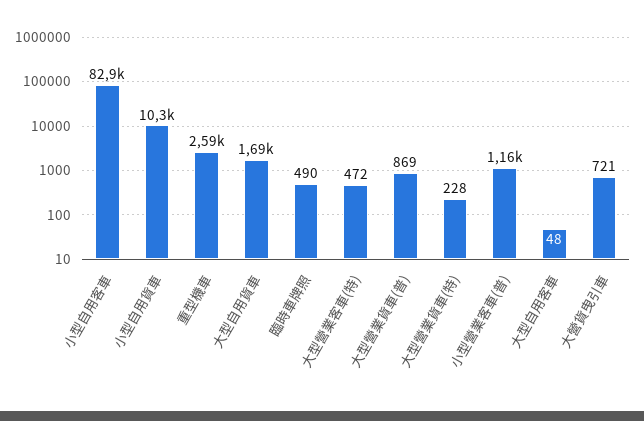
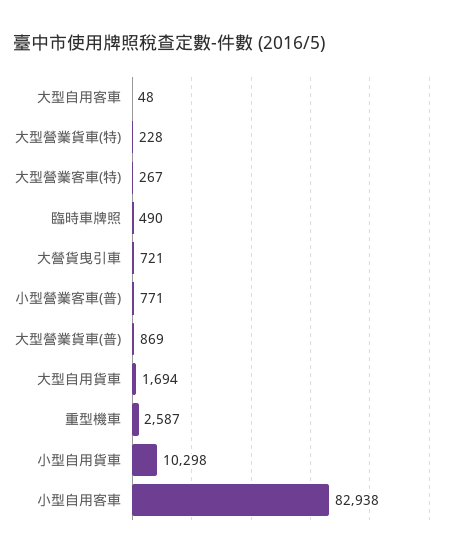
  {
    "小型自用客車": 82938,
    "小型自用貨車": 10298,
    "重型機車": 2587,
    "大型自用貨車": 1694,
    "臨時車牌照": 490,
-   "大型營業客車(特)": 472,
+   "大型營業客車(特)": 267,
    "大型營業貨車(普)": 869,
    "大型營業貨車(特)": 228,
-   "小型營業客車(普)": 1160,
+   "小型營業客車(普)": 771,
    "大型自用客車": 48,
    "大營貨曳引車": 721
  }

